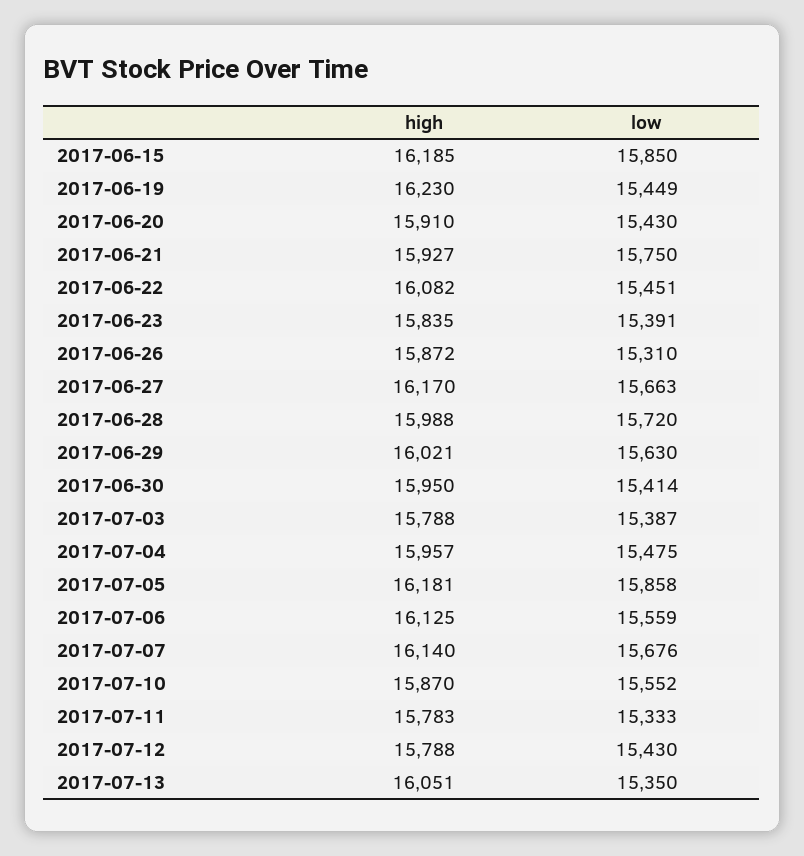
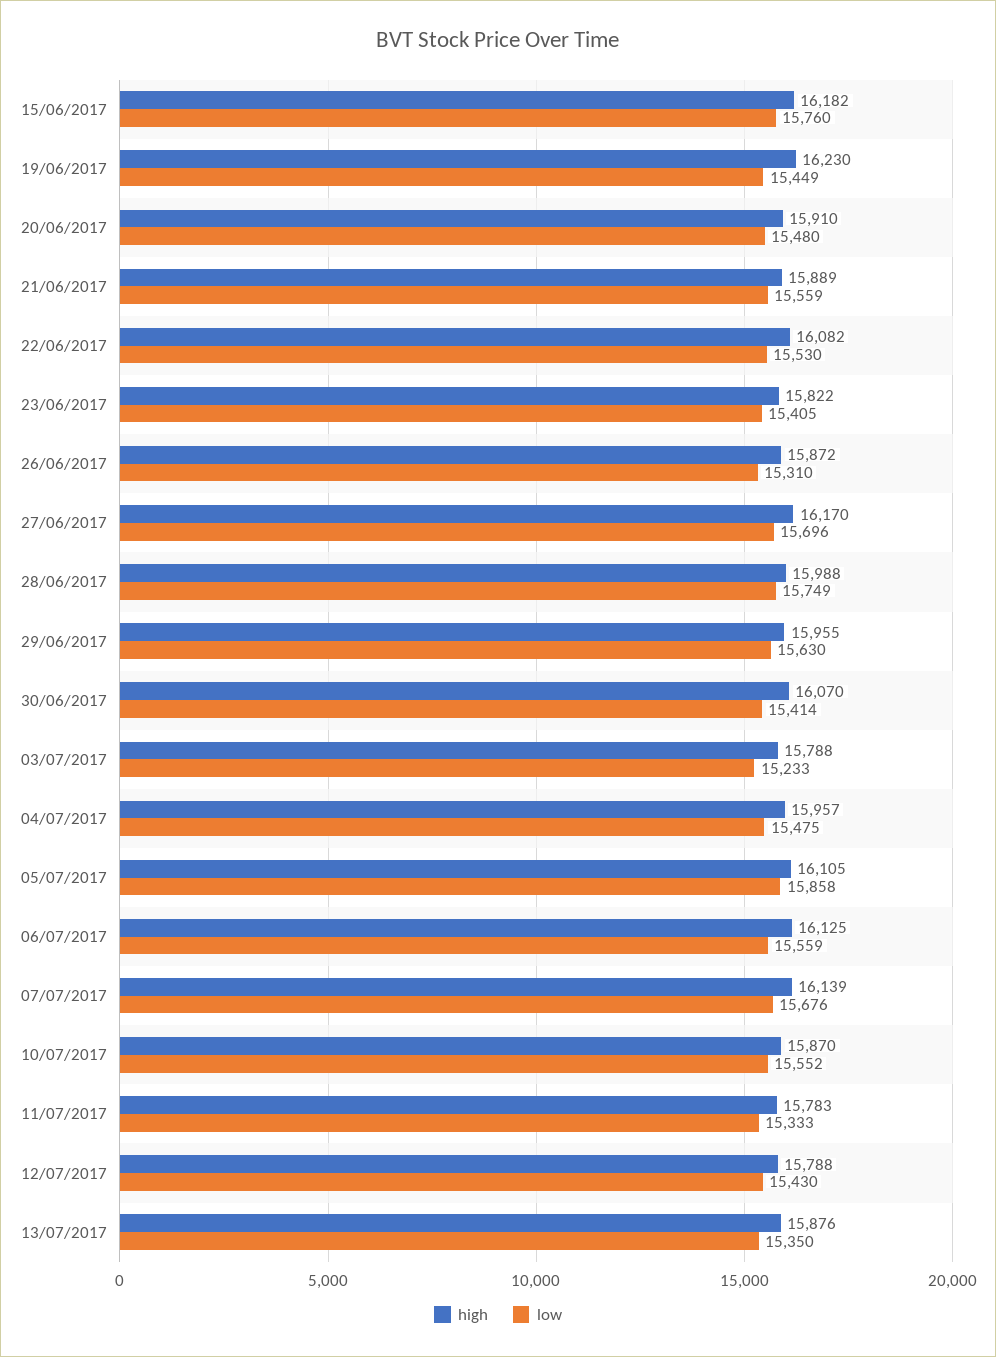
  {
    "high": {
-     "2017-06-15": 16185,
+     "2017-06-15": 16182,
      "2017-06-19": 16230,
      "2017-06-20": 15910,
-     "2017-06-21": 15927,
+     "2017-06-21": 15889,
      "2017-06-22": 16082,
-     "2017-06-23": 15835,
+     "2017-06-23": 15822,
      "2017-06-26": 15872,
      "2017-06-27": 16170,
      "2017-06-28": 15988,
-     "2017-06-29": 16021,
+     "2017-06-29": 15955,
-     "2017-06-30": 15950,
+     "2017-06-30": 16070,
      "2017-07-03": 15788,
      "2017-07-04": 15957,
-     "2017-07-05": 16181,
+     "2017-07-05": 16105,
      "2017-07-06": 16125,
-     "2017-07-07": 16140,
+     "2017-07-07": 16139,
      "2017-07-10": 15870,
      "2017-07-11": 15783,
      "2017-07-12": 15788,
-     "2017-07-13": 16051
+     "2017-07-13": 15876
    },
    "low": {
-     "2017-06-15": 15850,
+     "2017-06-15": 15760,
      "2017-06-19": 15449,
-     "2017-06-20": 15430,
+     "2017-06-20": 15480,
-     "2017-06-21": 15750,
+     "2017-06-21": 15559,
-     "2017-06-22": 15451,
+     "2017-06-22": 15530,
-     "2017-06-23": 15391,
+     "2017-06-23": 15405,
      "2017-06-26": 15310,
-     "2017-06-27": 15663,
+     "2017-06-27": 15696,
-     "2017-06-28": 15720,
+     "2017-06-28": 15749,
      "2017-06-29": 15630,
      "2017-06-30": 15414,
-     "2017-07-03": 15387,
+     "2017-07-03": 15233,
      "2017-07-04": 15475,
      "2017-07-05": 15858,
      "2017-07-06": 15559,
      "2017-07-07": 15676,
      "2017-07-10": 15552,
      "2017-07-11": 15333,
      "2017-07-12": 15430,
      "2017-07-13": 15350
    }
  }

